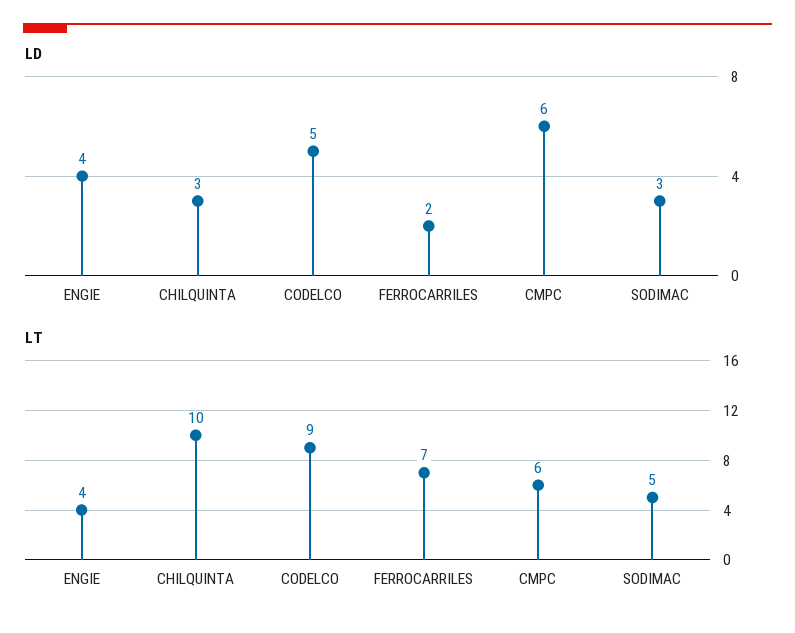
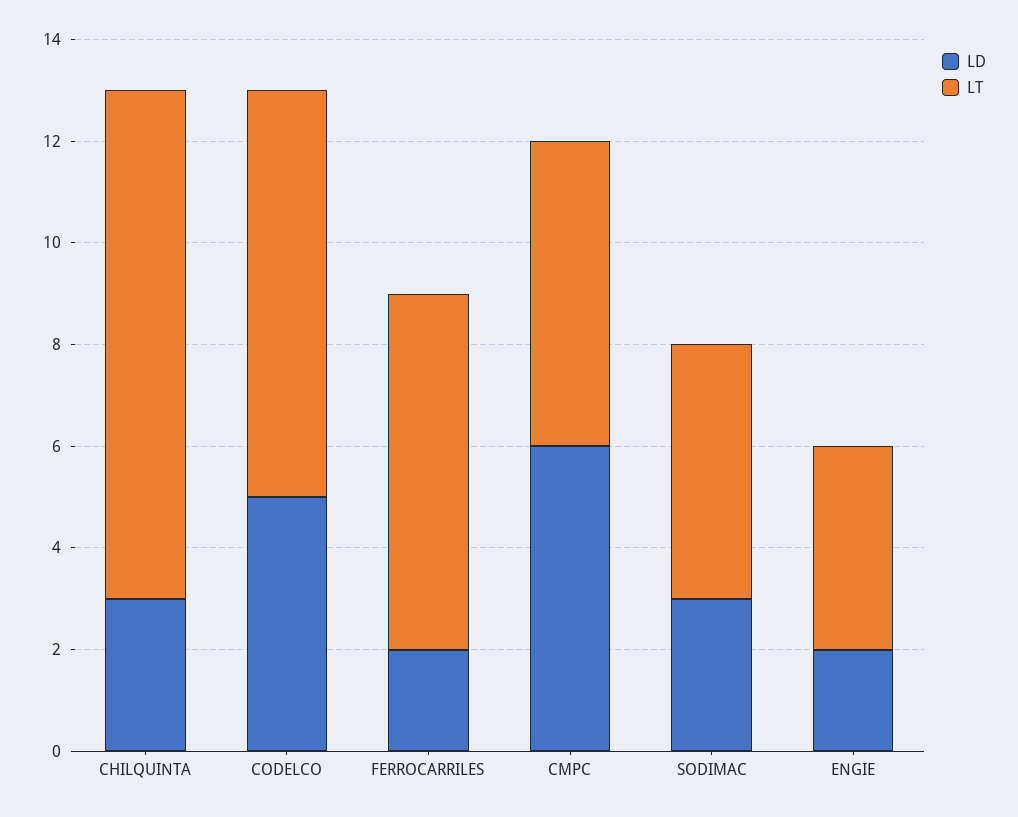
  {
    "LD": {
-     "ENGIE": 4,
+     "ENGIE": 2,
      "CHILQUINTA": 3,
      "CODELCO": 5,
      "FERROCARRILES": 2,
      "CMPC": 6,
      "SODIMAC": 3
    },
    "LT": {
      "ENGIE": 4,
      "CHILQUINTA": 10,
-     "CODELCO": 9,
+     "CODELCO": 8,
      "FERROCARRILES": 7,
      "CMPC": 6,
      "SODIMAC": 5
    }
  }

